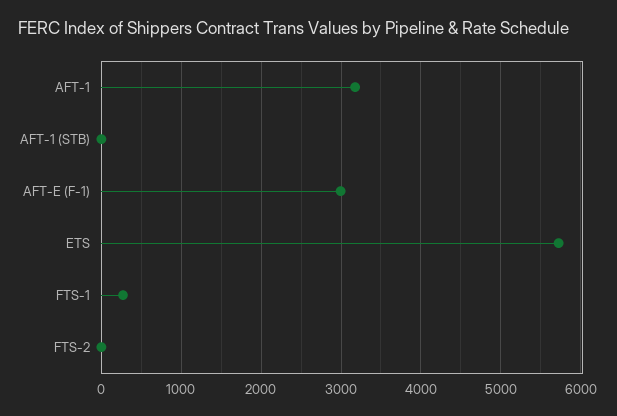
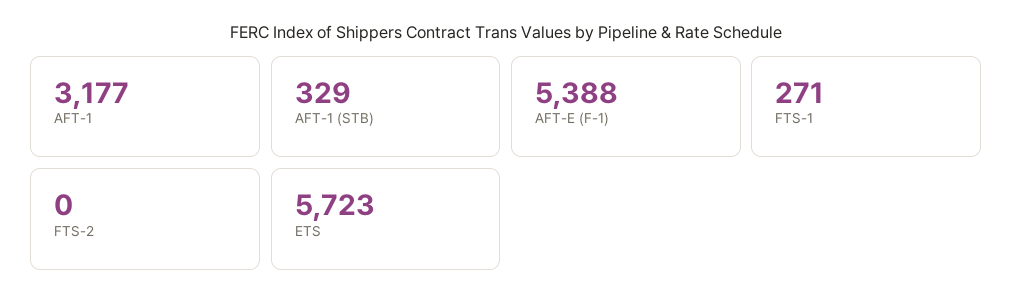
  {
    "AFT-1": 3177,
-   "AFT-1 (STB)": 0,
+   "AFT-1 (STB)": 329,
-   "AFT-E (F-1)": 3000,
+   "AFT-E (F-1)": 5388,
    "ETS": 5723,
    "FTS-1": 271,
    "FTS-2": 0
  }

